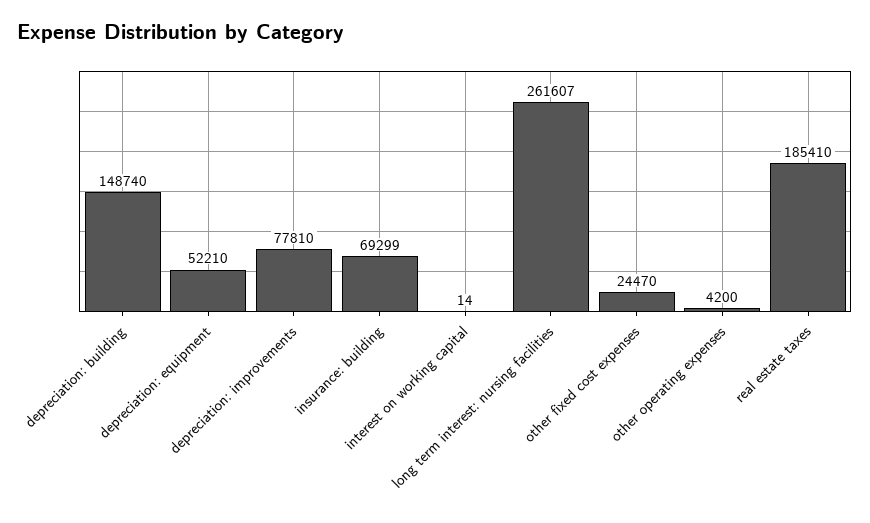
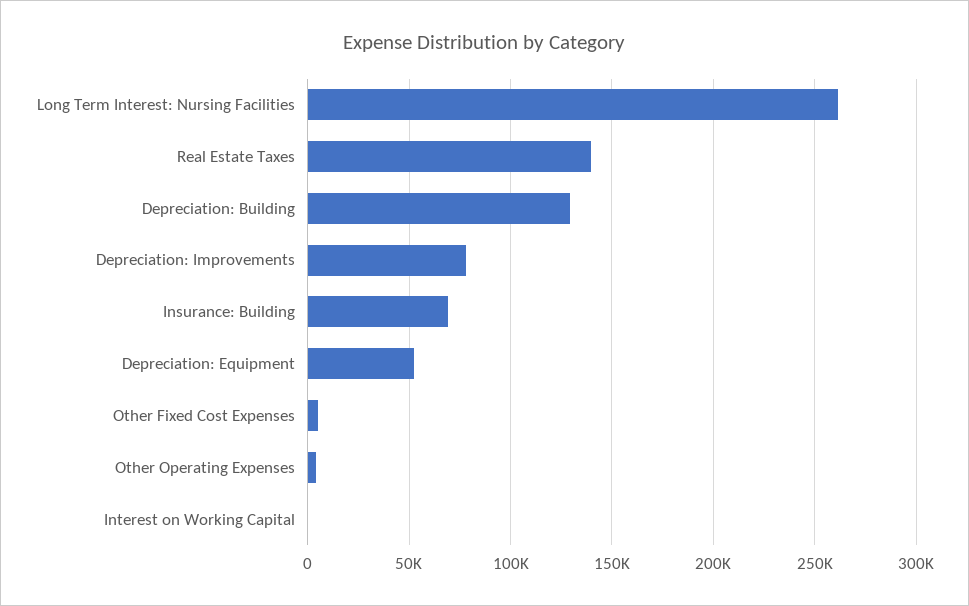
  {
-   "depreciation: building": 148740,
+   "depreciation: building": 130000,
    "depreciation: equipment": 52210,
    "depreciation: improvements": 77810,
    "insurance: building": 69299,
    "interest on working capital": 14,
    "long term interest: nursing facilities": 261607,
-   "other fixed cost expenses": 24470,
+   "other fixed cost expenses": 5000,
    "other operating expenses": 4200,
-   "real estate taxes": 185410
+   "real estate taxes": 140000
  }

